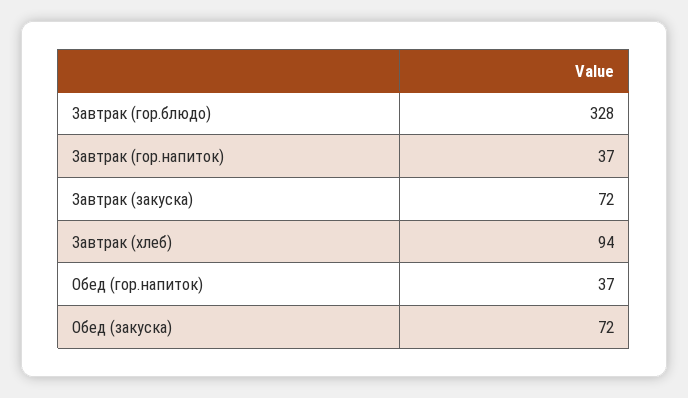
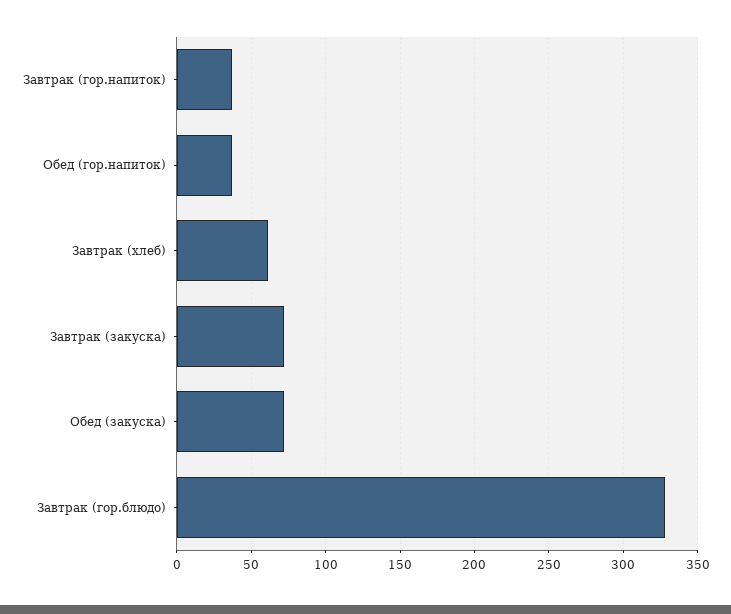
  {
    "Завтрак (гор.блюдо)": 328,
    "Завтрак (гор.напиток)": 37,
    "Завтрак (закуска)": 72,
-   "Завтрак (хлеб)": 94,
+   "Завтрак (хлеб)": 60,
    "Обед (гор.напиток)": 37,
    "Обед (закуска)": 72
  }

